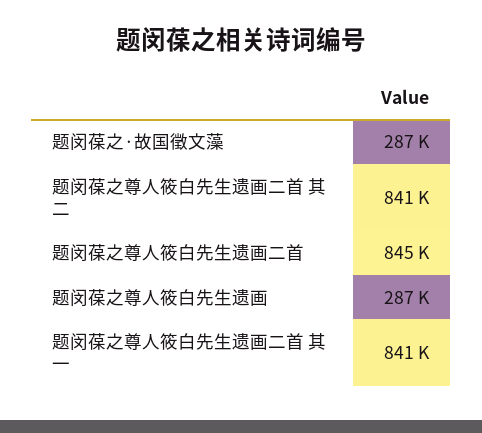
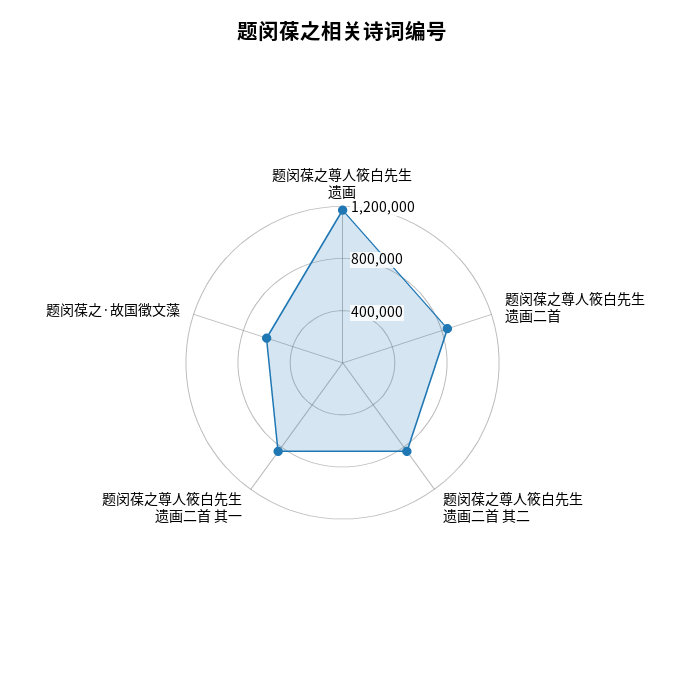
  {
-   "题闵葆之·故国徵文藻": 287000,
+   "题闵葆之·故国徵文藻": 600000,
    "题闵葆之尊人筱白先生遗画二首 其二": 841000,
    "题闵葆之尊人筱白先生遗画二首": 845000,
-   "题闵葆之尊人筱白先生遗画": 287000,
+   "题闵葆之尊人筱白先生遗画": 1200000,
    "题闵葆之尊人筱白先生遗画二首 其一": 841000
  }

